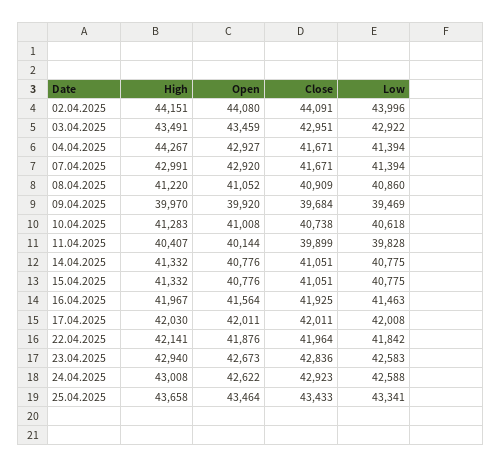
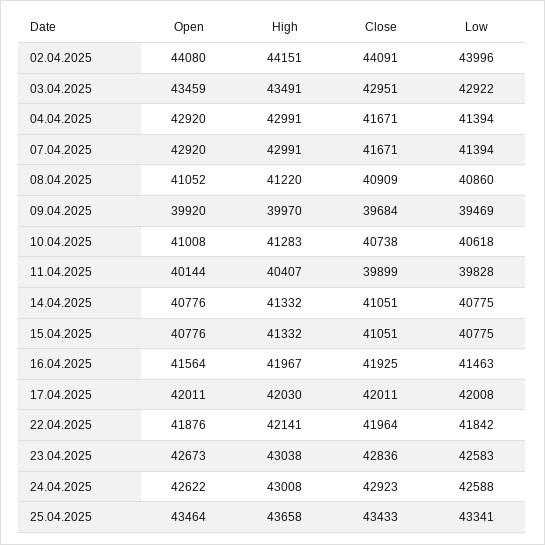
  {
    "High": {
      "02.04.2025": 44151,
      "03.04.2025": 43491,
-     "04.04.2025": 44267,
+     "04.04.2025": 42991,
      "07.04.2025": 42991,
      "08.04.2025": 41220,
      "09.04.2025": 39970,
      "10.04.2025": 41283,
      "11.04.2025": 40407,
      "14.04.2025": 41332,
      "15.04.2025": 41332,
      "16.04.2025": 41967,
      "17.04.2025": 42030,
      "22.04.2025": 42141,
-     "23.04.2025": 42940,
+     "23.04.2025": 43038,
      "24.04.2025": 43008,
      "25.04.2025": 43658
    },
    "Open": {
      "02.04.2025": 44080,
      "03.04.2025": 43459,
-     "04.04.2025": 42927,
+     "04.04.2025": 42920,
      "07.04.2025": 42920,
      "08.04.2025": 41052,
      "09.04.2025": 39920,
      "10.04.2025": 41008,
      "11.04.2025": 40144,
      "14.04.2025": 40776,
      "15.04.2025": 40776,
      "16.04.2025": 41564,
      "17.04.2025": 42011,
      "22.04.2025": 41876,
      "23.04.2025": 42673,
      "24.04.2025": 42622,
      "25.04.2025": 43464
    },
    "Close": {
      "02.04.2025": 44091,
      "03.04.2025": 42951,
      "04.04.2025": 41671,
      "07.04.2025": 41671,
      "08.04.2025": 40909,
      "09.04.2025": 39684,
      "10.04.2025": 40738,
      "11.04.2025": 39899,
      "14.04.2025": 41051,
      "15.04.2025": 41051,
      "16.04.2025": 41925,
      "17.04.2025": 42011,
      "22.04.2025": 41964,
      "23.04.2025": 42836,
      "24.04.2025": 42923,
      "25.04.2025": 43433
    },
    "Low": {
      "02.04.2025": 43996,
      "03.04.2025": 42922,
      "04.04.2025": 41394,
      "07.04.2025": 41394,
      "08.04.2025": 40860,
      "09.04.2025": 39469,
      "10.04.2025": 40618,
      "11.04.2025": 39828,
      "14.04.2025": 40775,
      "15.04.2025": 40775,
      "16.04.2025": 41463,
      "17.04.2025": 42008,
      "22.04.2025": 41842,
      "23.04.2025": 42583,
      "24.04.2025": 42588,
      "25.04.2025": 43341
    }
  }

